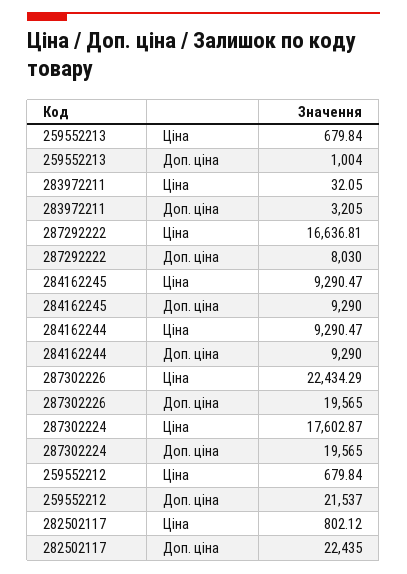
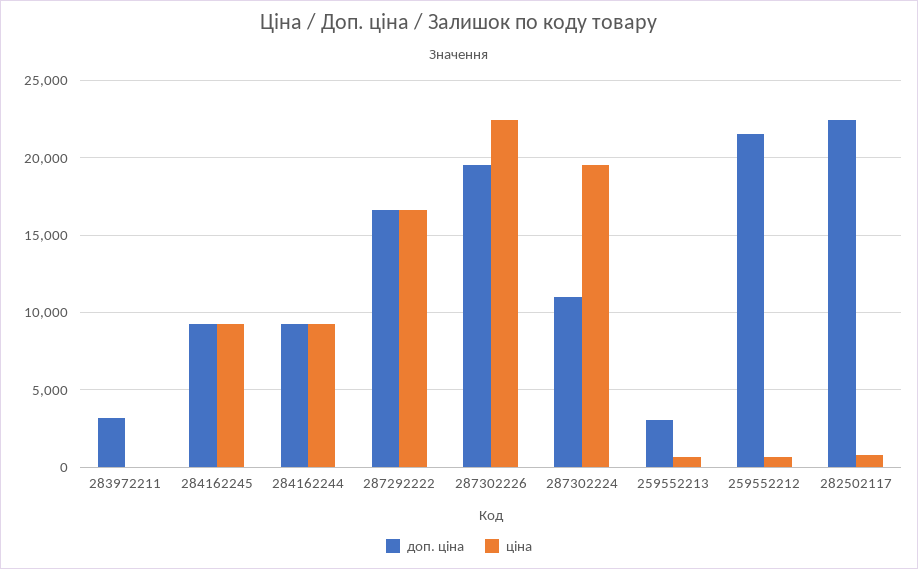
  {
    "Ціна": {
      "259552213": 679.84,
      "283972211": 32.05,
      "287292222": 16636.81,
      "284162245": 9290.47,
      "284162244": 9290.47,
      "287302226": 22434.29,
-     "287302224": 17602.87,
+     "287302224": 19500,
      "259552212": 679.84,
      "282502117": 802.12
    },
    "Доп. ціна": {
-     "259552213": 1004,
+     "259552213": 3000,
      "283972211": 3205,
-     "287292222": 8030,
+     "287292222": 16500,
      "284162245": 9290,
      "284162244": 9290,
      "287302226": 19565,
-     "287302224": 19565,
+     "287302224": 11000,
      "259552212": 21537,
      "282502117": 22435
    }
  }

